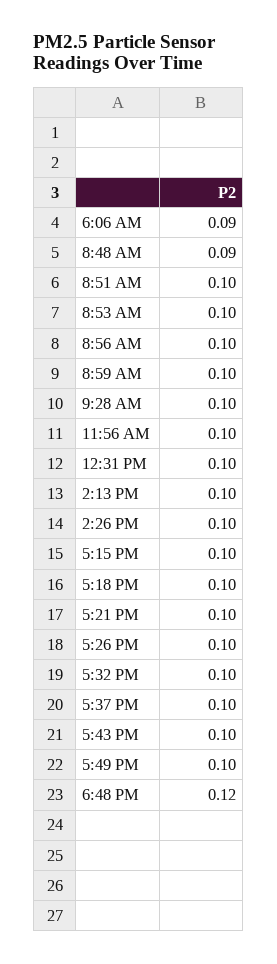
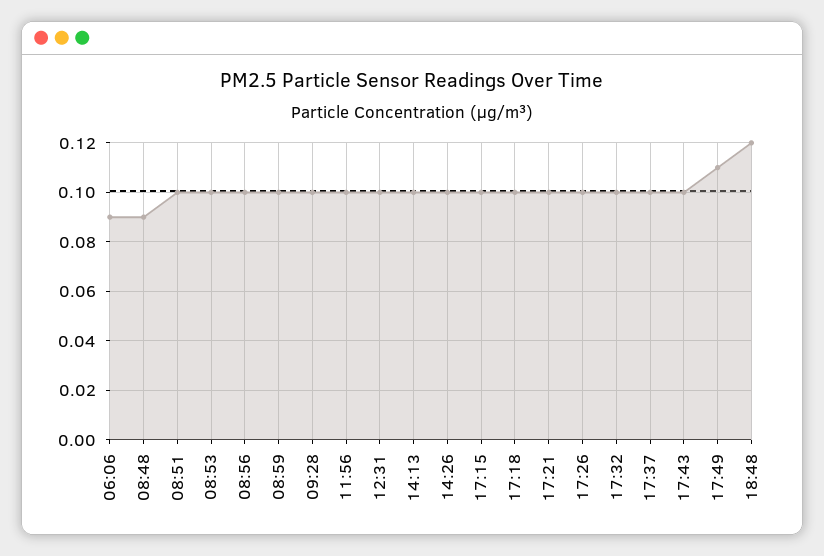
  {
    "6:06 AM": 0.09,
    "8:48 AM": 0.09,
    "8:51 AM": 0.1,
    "8:53 AM": 0.1,
    "8:56 AM": 0.1,
    "8:59 AM": 0.1,
    "9:28 AM": 0.1,
    "11:56 AM": 0.1,
    "12:31 PM": 0.1,
    "2:13 PM": 0.1,
    "2:26 PM": 0.1,
    "5:15 PM": 0.1,
    "5:18 PM": 0.1,
    "5:21 PM": 0.1,
    "5:26 PM": 0.1,
    "5:32 PM": 0.1,
    "5:37 PM": 0.1,
    "5:43 PM": 0.1,
-   "5:49 PM": 0.1,
+   "5:49 PM": 0.11,
    "6:48 PM": 0.12
  }

